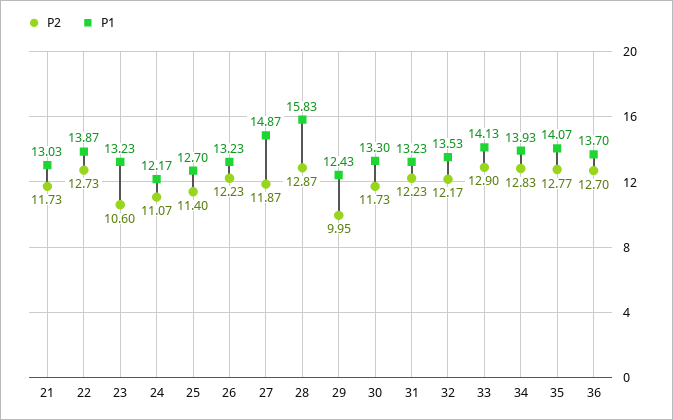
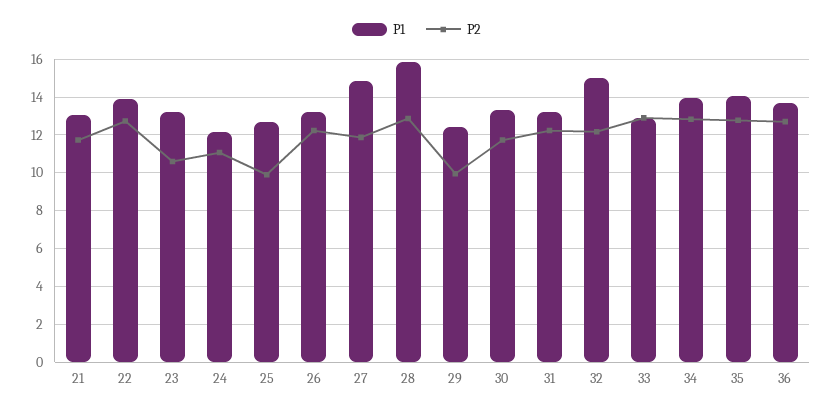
  {
    "P2": {
      "21": 11.73,
      "22": 12.73,
      "23": 10.6,
      "24": 11.07,
-     "25": 11.4,
+     "25": 10,
      "26": 12.23,
      "27": 11.87,
      "28": 12.87,
      "29": 9.95,
      "30": 11.73,
      "31": 12.23,
      "32": 12.17,
      "33": 12.9,
      "34": 12.83,
      "35": 12.77,
      "36": 12.7
    },
    "P1": {
      "21": 13.03,
      "22": 13.87,
      "23": 13.23,
      "24": 12.17,
      "25": 12.7,
      "26": 13.23,
      "27": 14.87,
      "28": 15.83,
      "29": 12.43,
      "30": 13.3,
      "31": 13.23,
-     "32": 13.53,
+     "32": 15,
-     "33": 14.13,
+     "33": 13,
      "34": 13.93,
      "35": 14.07,
      "36": 13.7
    }
  }

